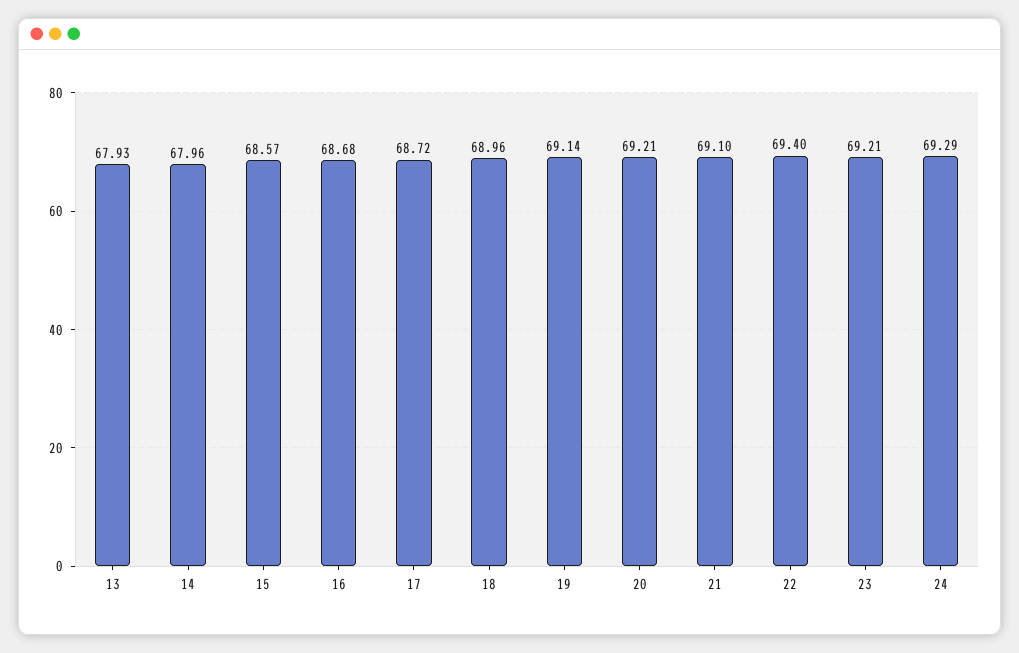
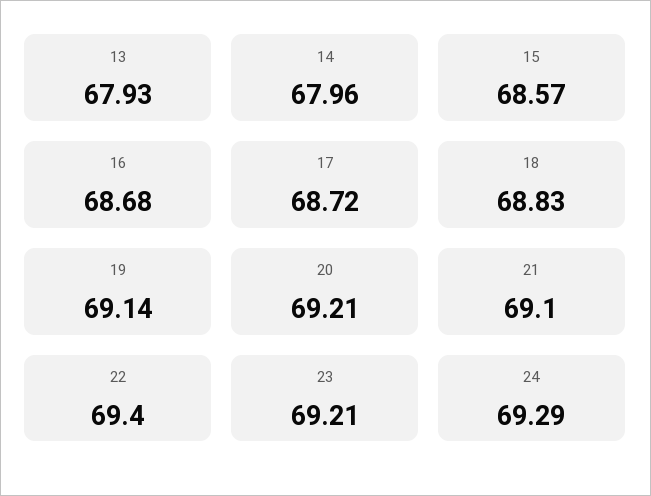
  {
    "13": 67.93,
    "14": 67.96,
    "15": 68.57,
    "16": 68.68,
    "17": 68.72,
-   "18": 68.96,
+   "18": 68.83,
    "19": 69.14,
    "20": 69.21,
    "21": 69.1,
    "22": 69.4,
    "23": 69.21,
    "24": 69.29
  }

